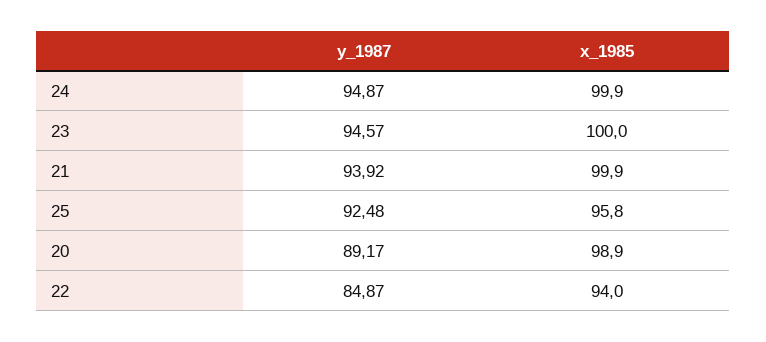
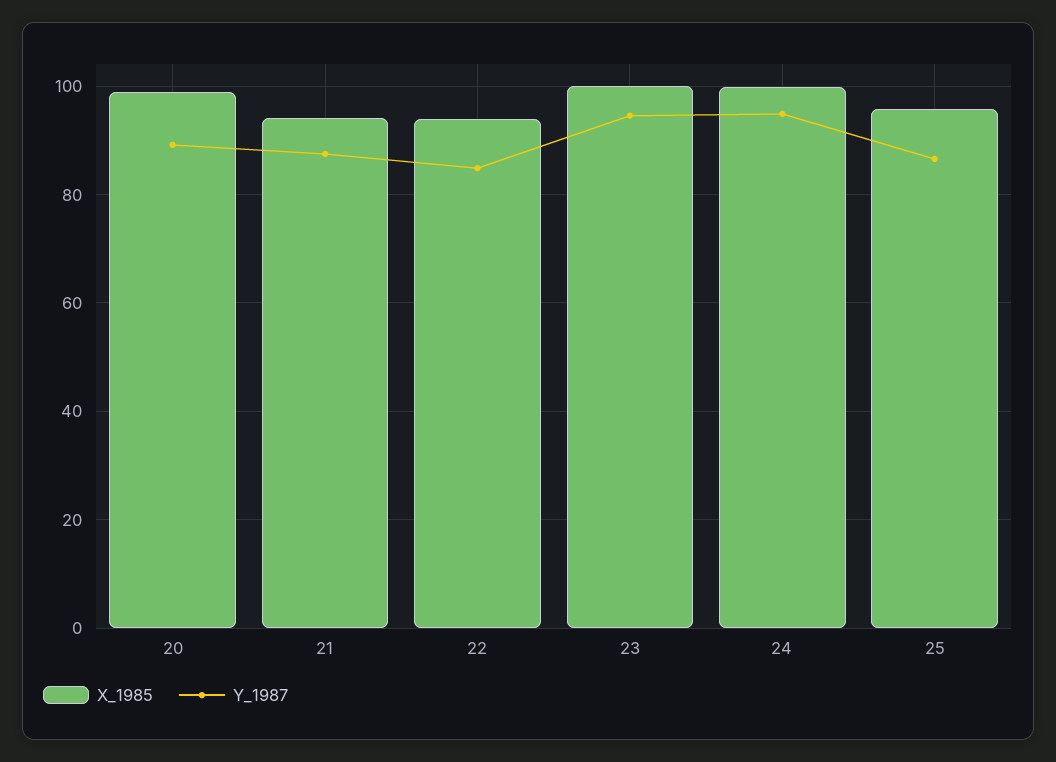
  {
    "y_1987": {
      "24": 94.87,
      "23": 94.57,
-     "21": 93.92,
+     "21": 88,
-     "25": 92.48,
+     "25": 86,
      "20": 89.17,
      "22": 84.87
    },
    "x_1985": {
      "24": 99.9,
      "23": 100,
-     "21": 99.9,
+     "21": 94,
      "25": 95.8,
      "20": 98.9,
      "22": 94
    }
  }

